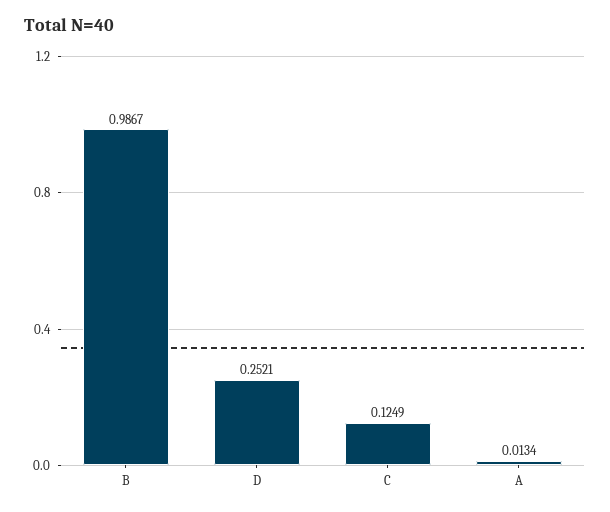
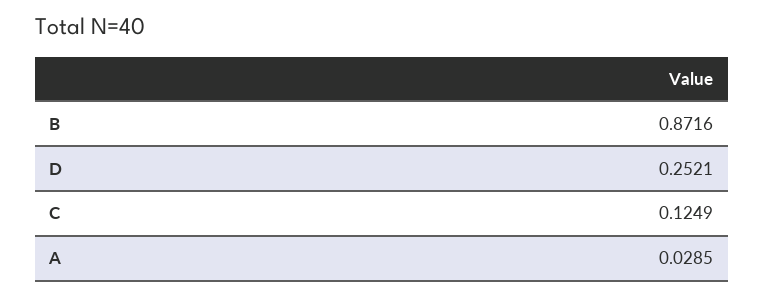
  {
-   "B": 0.9867,
+   "B": 0.8716,
    "D": 0.2521,
    "C": 0.1249,
-   "A": 0.0134
+   "A": 0.0285
  }

